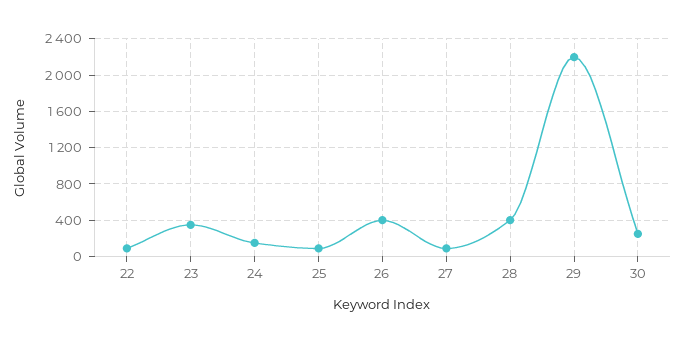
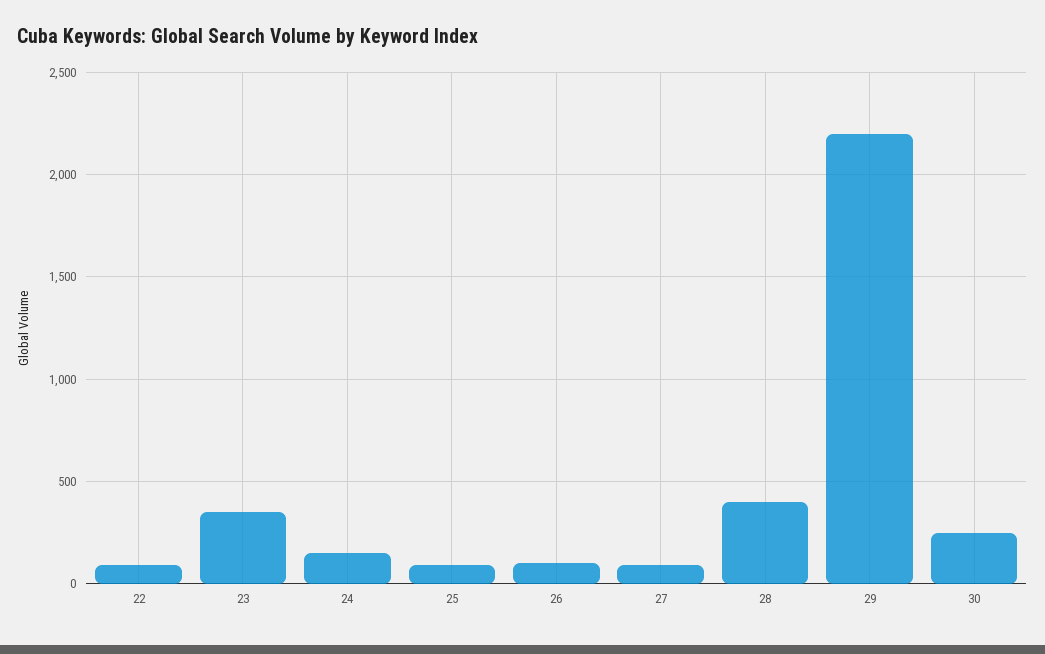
  {
    "22": 100,
    "23": 350,
    "24": 150,
    "25": 100,
-   "26": 400,
+   "26": 100,
    "27": 100,
    "28": 400,
    "29": 2200,
    "30": 250
  }

